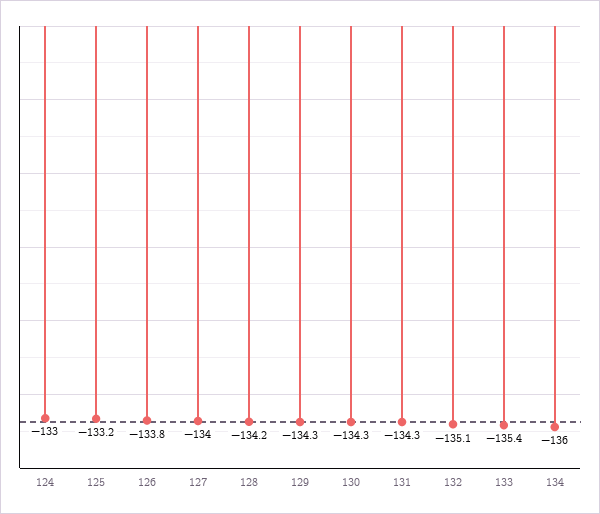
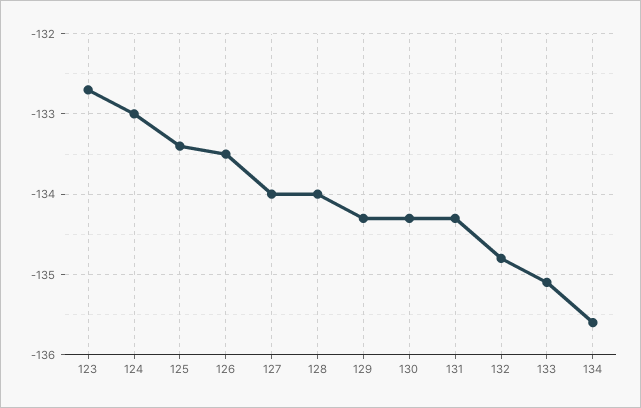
  {
    "124": -133,
-   "125": -133.2,
+   "125": -133.4,
-   "126": -133.8,
+   "126": -133.5,
    "127": -134,
-   "128": -134.2,
+   "128": -134,
    "129": -134.3,
    "130": -134.3,
    "131": -134.3,
-   "132": -135.1,
+   "132": -134.8,
-   "133": -135.4,
+   "133": -135.1,
-   "134": -136
+   "134": -135.6,
+   "123": -132.7
  }

